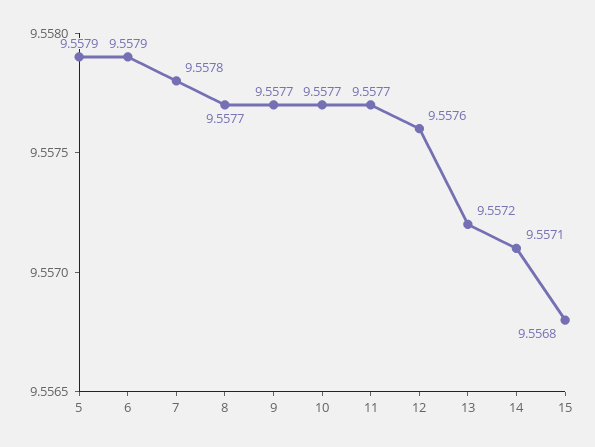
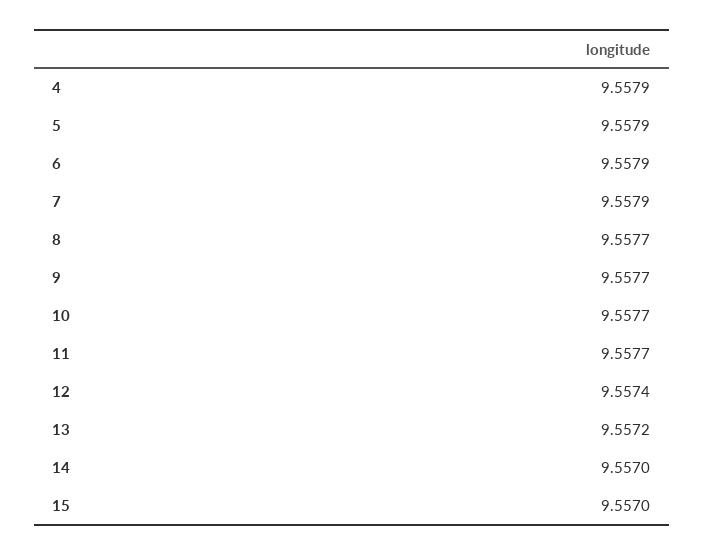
  {
    "5": 9.5579,
    "6": 9.5579,
-   "7": 9.5578,
+   "7": 9.5579,
    "8": 9.5577,
    "9": 9.5577,
    "10": 9.5577,
    "11": 9.5577,
-   "12": 9.5576,
+   "12": 9.5574,
    "13": 9.5572,
-   "14": 9.5571,
+   "14": 9.557,
-   "15": 9.5568
+   "15": 9.557,
+   "4": 9.5579
  }

